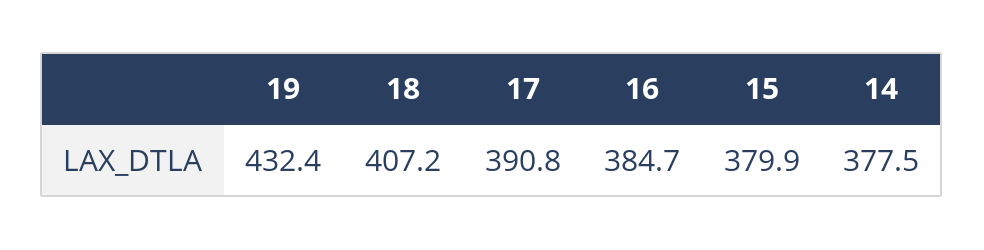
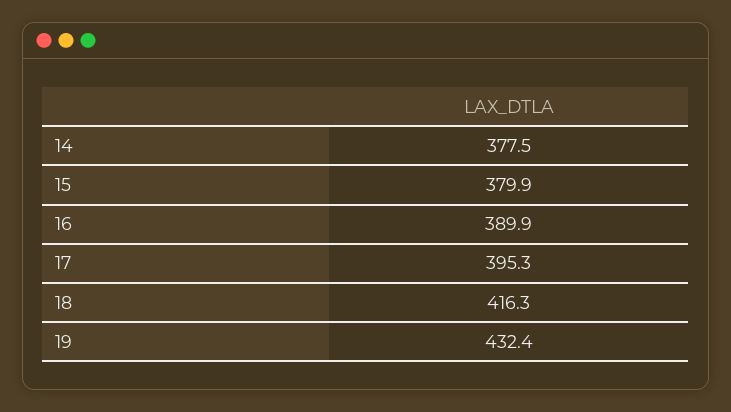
  {
    "19": 432.4,
-   "18": 407.2,
+   "18": 416.3,
-   "17": 390.8,
+   "17": 395.3,
-   "16": 384.7,
+   "16": 389.9,
    "15": 379.9,
    "14": 377.5
  }

